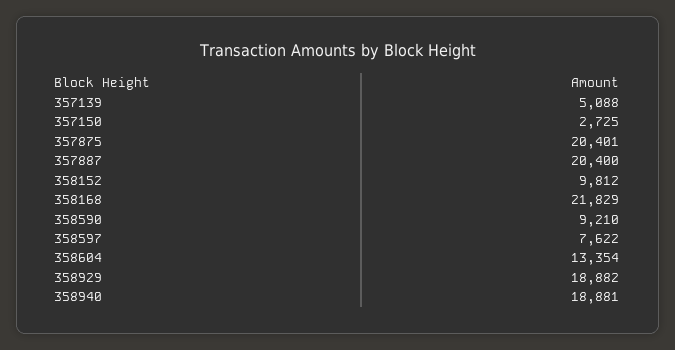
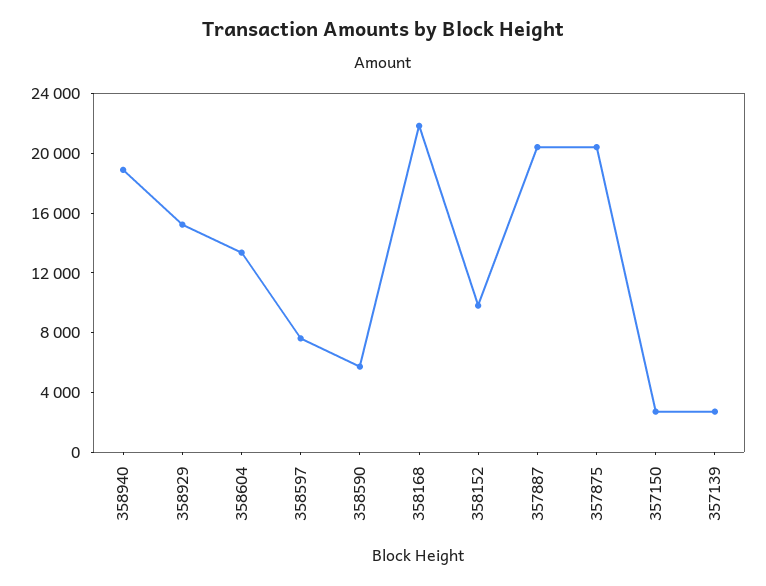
  {
-   "357139": 5088,
+   "357139": 3000,
    "357150": 2725,
    "357875": 20401,
    "357887": 20400,
    "358152": 9812,
    "358168": 21829,
-   "358590": 9210,
+   "358590": 6000,
    "358597": 7622,
    "358604": 13354,
-   "358929": 18882,
+   "358929": 15000,
    "358940": 18881
  }

